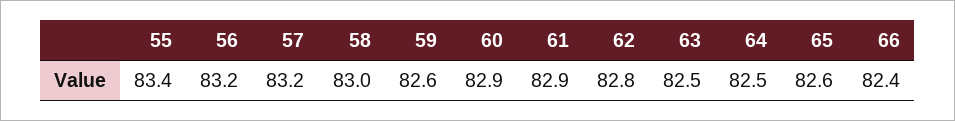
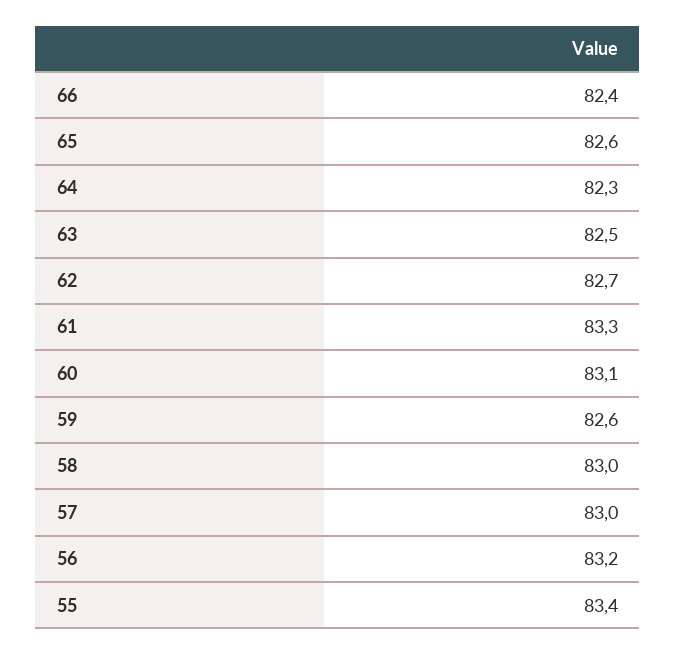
  {
    "55": 83.4,
    "56": 83.2,
-   "57": 83.2,
+   "57": 83,
    "58": 83,
    "59": 82.6,
-   "60": 82.9,
+   "60": 83.1,
-   "61": 82.9,
+   "61": 83.3,
-   "62": 82.8,
+   "62": 82.7,
    "63": 82.5,
-   "64": 82.5,
+   "64": 82.3,
    "65": 82.6,
    "66": 82.4
  }

